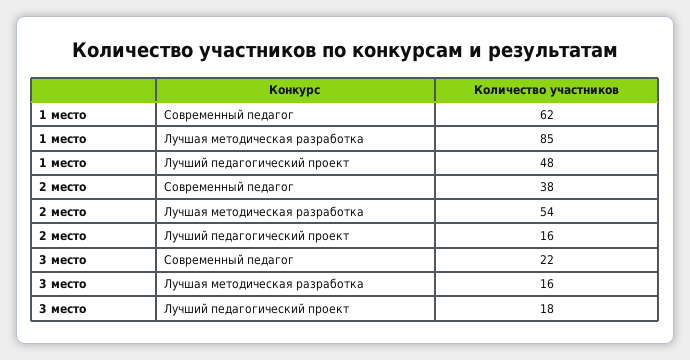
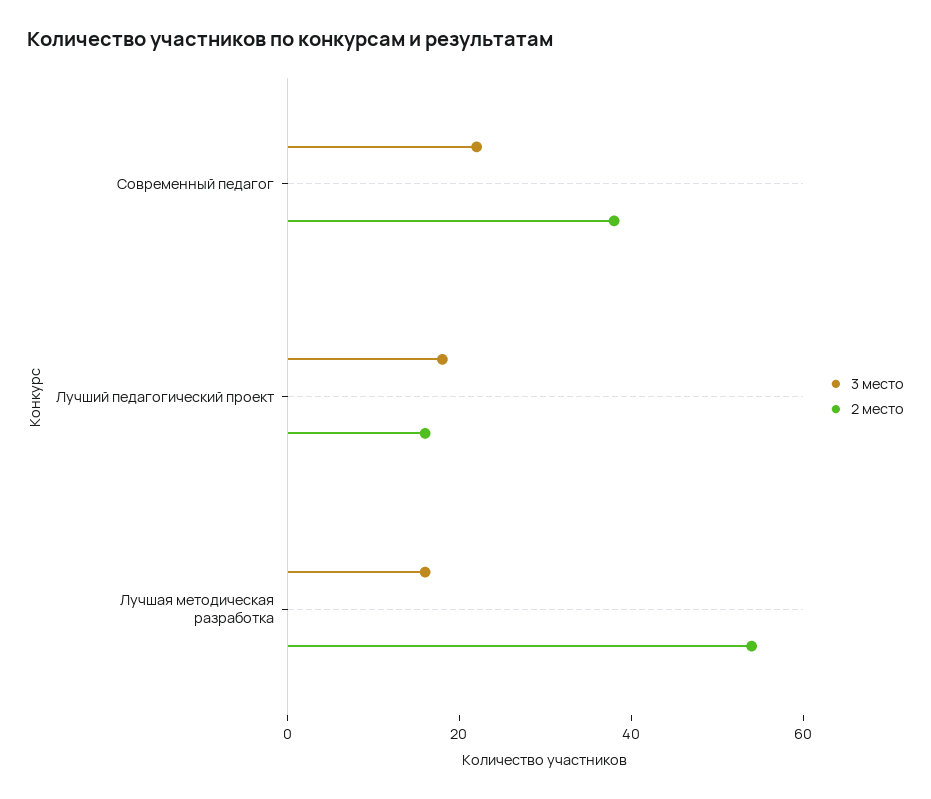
  {
-   "1 место": {
-     "Современный педагог": 62,
-     "Лучшая методическая разработка": 85,
-     "Лучший педагогический проект": 48
-   },
    "2 место": {
      "Современный педагог": 38,
      "Лучшая методическая разработка": 54,
      "Лучший педагогический проект": 16
    },
    "3 место": {
      "Современный педагог": 22,
      "Лучшая методическая разработка": 16,
      "Лучший педагогический проект": 18
    }
  }

